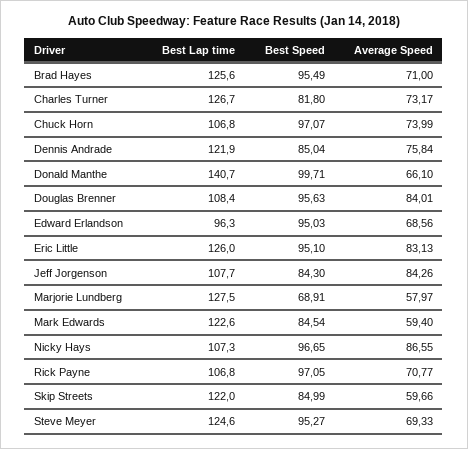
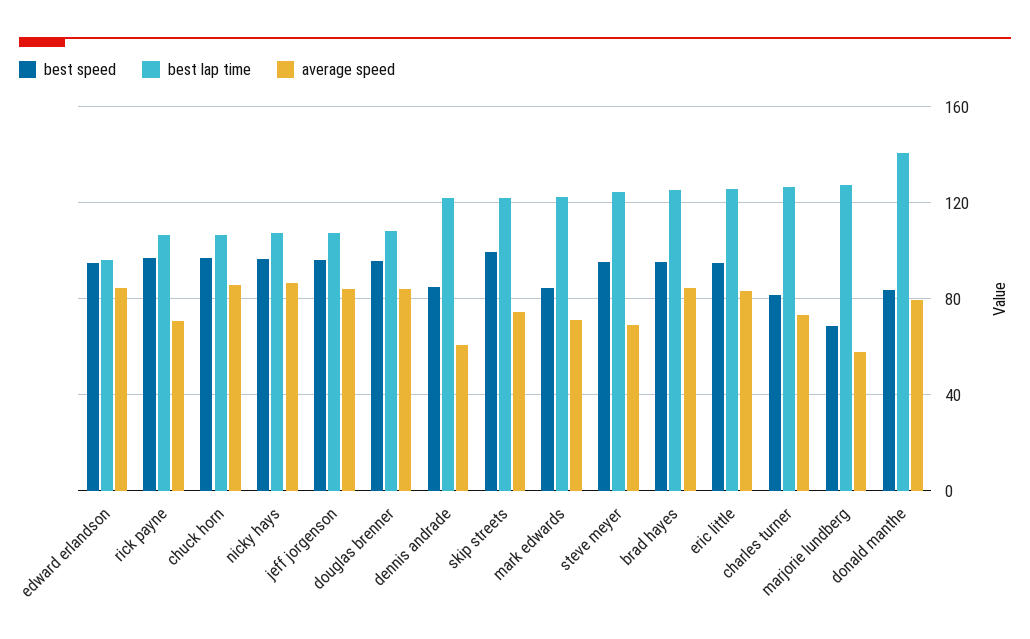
  {
    "Best Lap time": {
      "Brad Hayes": 125.6,
      "Charles Turner": 126.7,
      "Chuck Horn": 106.8,
      "Dennis Andrade": 121.9,
      "Donald Manthe": 140.7,
      "Douglas Brenner": 108.4,
      "Edward Erlandson": 96.3,
      "Eric Little": 126,
      "Jeff Jorgenson": 107.7,
      "Marjorie Lundberg": 127.5,
      "Mark Edwards": 122.6,
      "Nicky Hays": 107.3,
      "Rick Payne": 106.8,
      "Skip Streets": 122,
      "Steve Meyer": 124.6
    },
    "Best Speed": {
      "Brad Hayes": 95.49,
      "Charles Turner": 81.8,
      "Chuck Horn": 97.07,
      "Dennis Andrade": 85.04,
-     "Donald Manthe": 99.71,
+     "Donald Manthe": 85,
      "Douglas Brenner": 95.63,
      "Edward Erlandson": 95.03,
      "Eric Little": 95.1,
-     "Jeff Jorgenson": 84.3,
+     "Jeff Jorgenson": 95,
      "Marjorie Lundberg": 68.91,
      "Mark Edwards": 84.54,
      "Nicky Hays": 96.65,
      "Rick Payne": 97.05,
-     "Skip Streets": 84.99,
+     "Skip Streets": 100,
      "Steve Meyer": 95.27
    },
    "Average Speed": {
-     "Brad Hayes": 71,
+     "Brad Hayes": 85,
      "Charles Turner": 73.17,
-     "Chuck Horn": 73.99,
+     "Chuck Horn": 85,
-     "Dennis Andrade": 75.84,
+     "Dennis Andrade": 60,
-     "Donald Manthe": 66.1,
+     "Donald Manthe": 80,
      "Douglas Brenner": 84.01,
-     "Edward Erlandson": 68.56,
+     "Edward Erlandson": 85,
      "Eric Little": 83.13,
      "Jeff Jorgenson": 84.26,
      "Marjorie Lundberg": 57.97,
-     "Mark Edwards": 59.4,
+     "Mark Edwards": 70,
      "Nicky Hays": 86.55,
      "Rick Payne": 70.77,
-     "Skip Streets": 59.66,
+     "Skip Streets": 75,
      "Steve Meyer": 69.33
    }
  }

